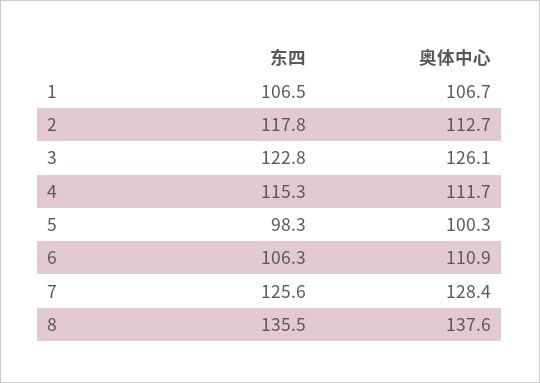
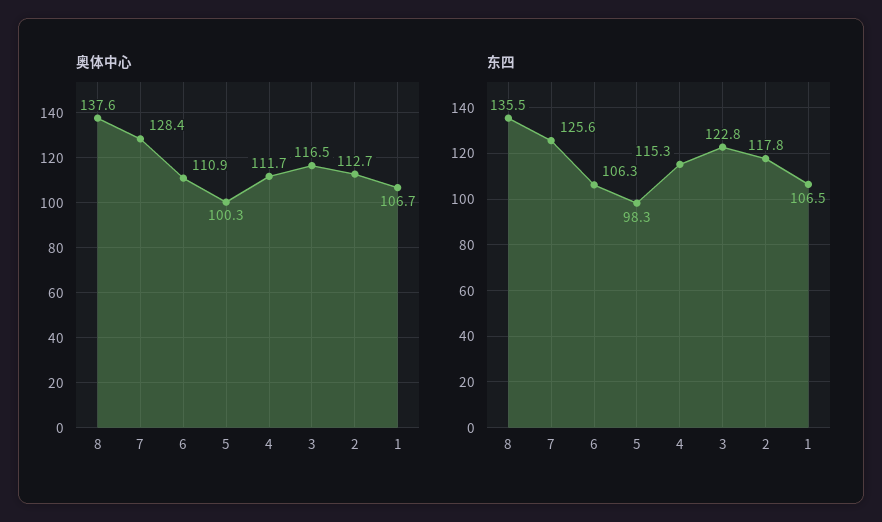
  {
    "东四": {
      "1": 106.5,
      "2": 117.8,
      "3": 122.8,
      "4": 115.3,
      "5": 98.3,
      "6": 106.3,
      "7": 125.6,
      "8": 135.5
    },
    "奥体中心": {
      "1": 106.7,
      "2": 112.7,
-     "3": 126.1,
+     "3": 116.5,
      "4": 111.7,
      "5": 100.3,
      "6": 110.9,
      "7": 128.4,
      "8": 137.6
    }
  }

